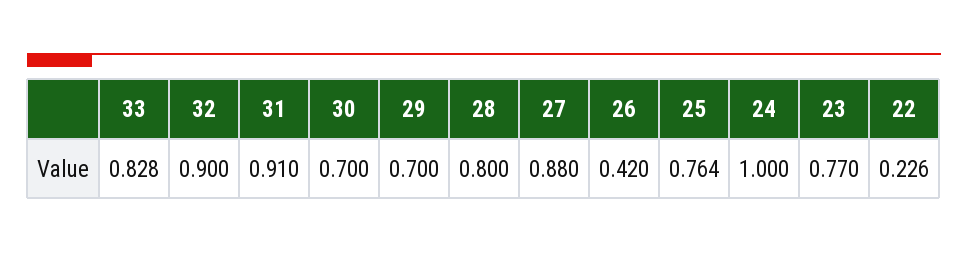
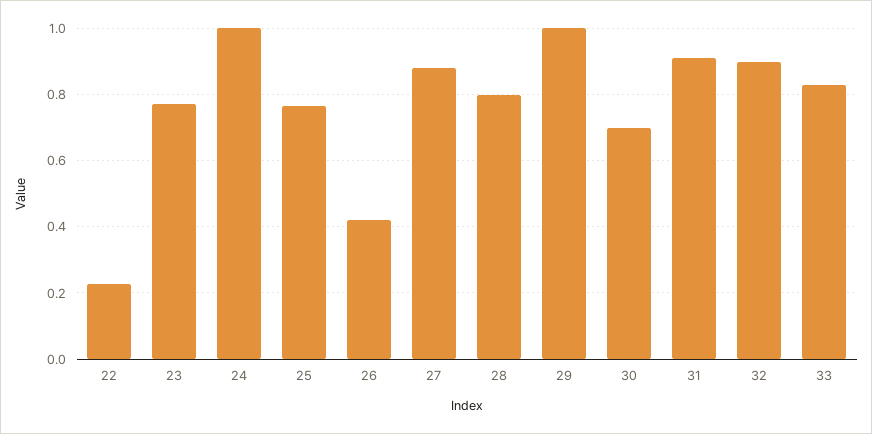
  {
    "33": 0.828,
    "32": 0.9,
    "31": 0.91,
    "30": 0.7,
-   "29": 0.7,
+   "29": 1,
    "28": 0.8,
    "27": 0.88,
    "26": 0.42,
    "25": 0.764,
    "24": 1,
    "23": 0.77,
    "22": 0.226
  }

